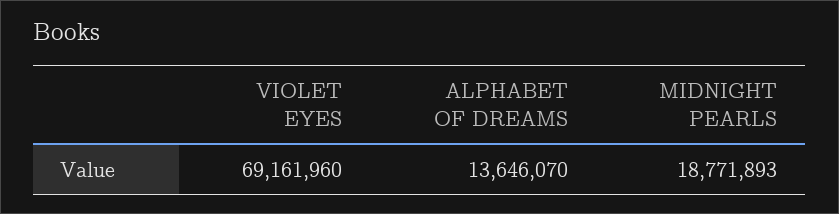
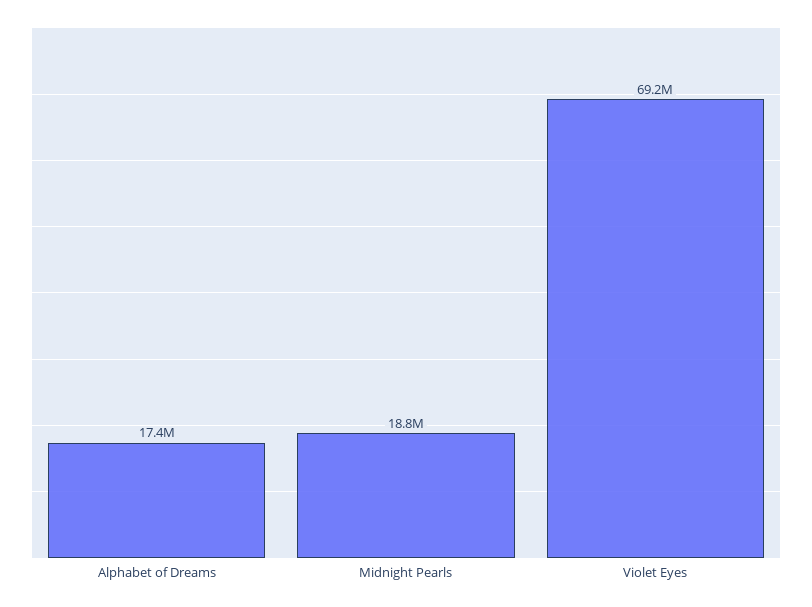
  {
    "VIOLET EYES": 69161960,
-   "ALPHABET OF DREAMS": 13646070,
+   "ALPHABET OF DREAMS": 17400000,
    "MIDNIGHT PEARLS": 18771893
  }

